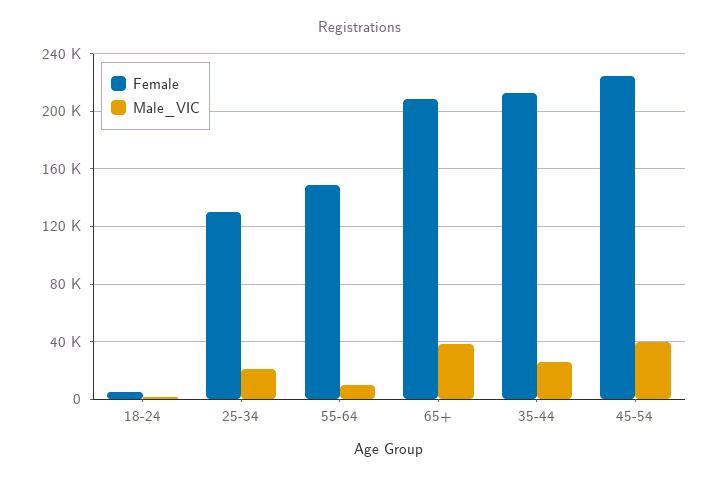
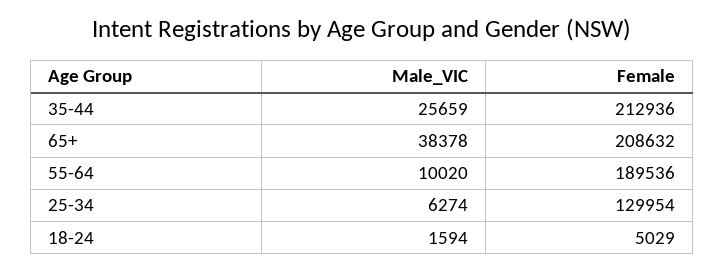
  {
    "Female": {
      "18-24": 5029,
      "25-34": 129954,
-     "55-64": 150000,
+     "55-64": 189536,
      "65+": 208632,
-     "35-44": 212936,
+     "35-44": 212936
-     "45-54": 225000
    },
    "Male_VIC": {
      "18-24": 1594,
-     "25-34": 20000,
+     "25-34": 6274,
      "55-64": 10020,
      "65+": 38378,
-     "35-44": 25659,
+     "35-44": 25659
-     "45-54": 40000
    }
  }

